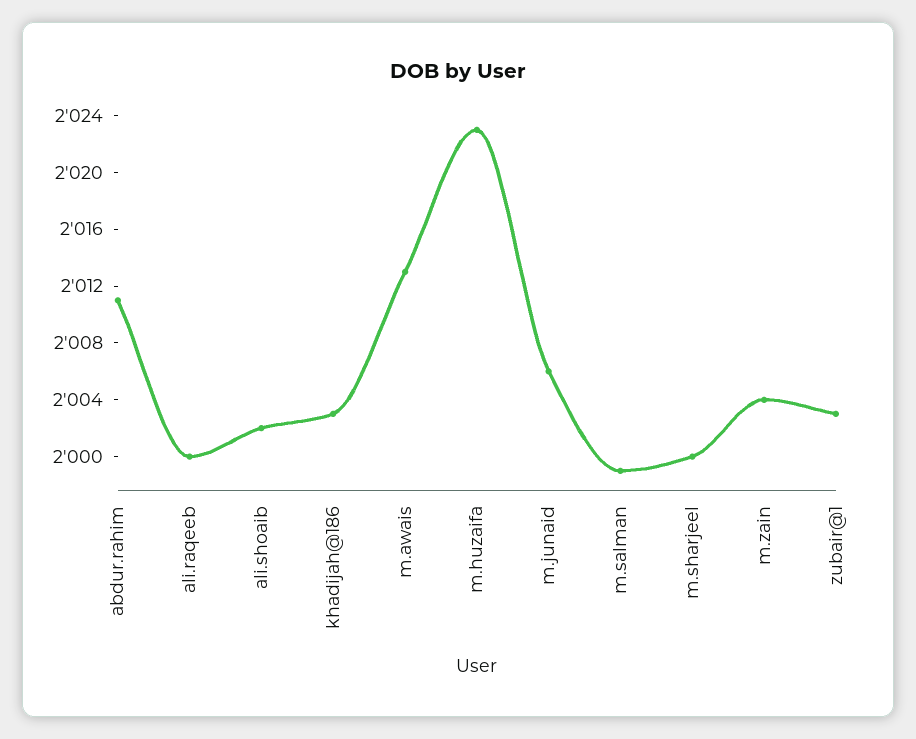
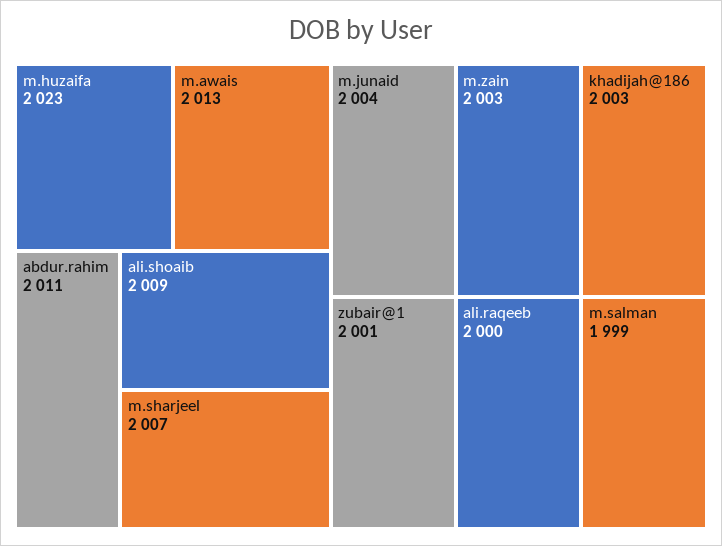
  {
    "abdur.rahim": 2011,
    "ali.raqeeb": 2000,
-   "ali.shoaib": 2002,
+   "ali.shoaib": 2009,
    "khadijah@186": 2003,
    "m.awais": 2013,
    "m.huzaifa": 2023,
-   "m.junaid": 2006,
+   "m.junaid": 2004,
    "m.salman": 1999,
-   "m.sharjeel": 2000,
+   "m.sharjeel": 2007,
-   "m.zain": 2004,
+   "m.zain": 2003,
-   "zubair@1": 2003
+   "zubair@1": 2001
  }

